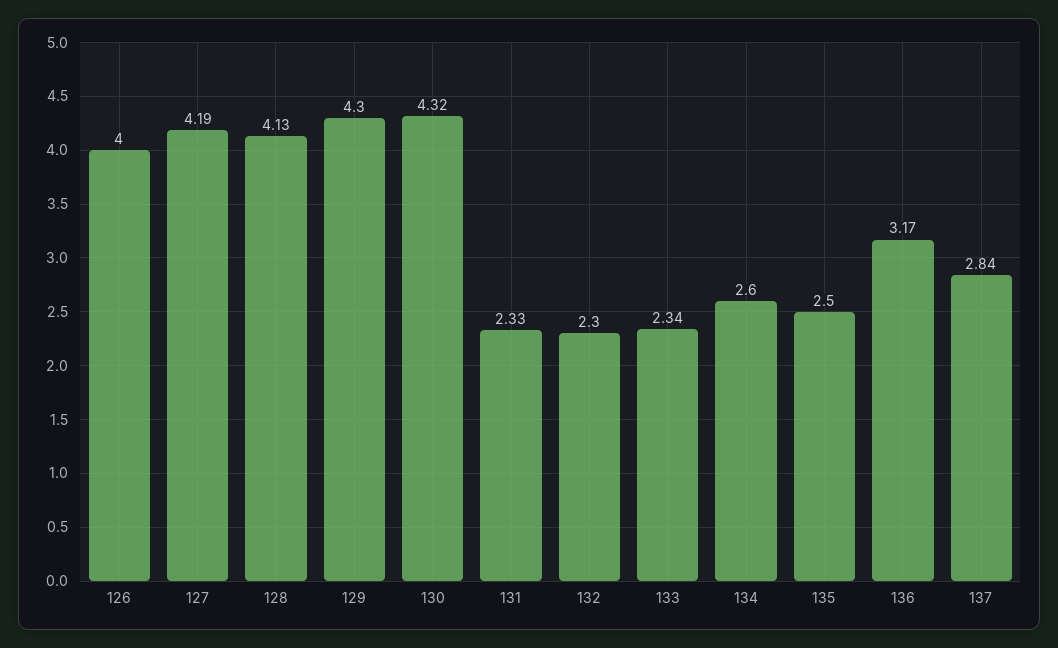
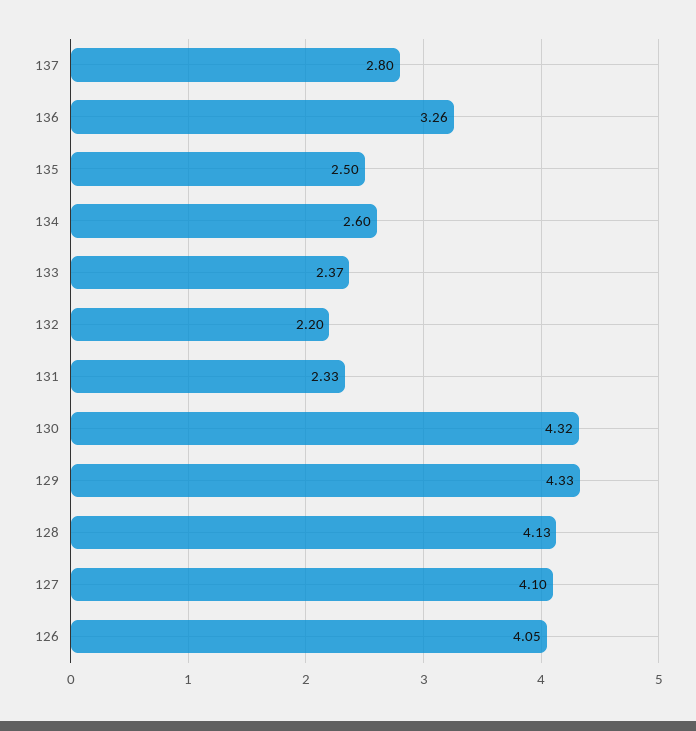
  {
-   "126": 4,
+   "126": 4.05,
-   "127": 4.19,
+   "127": 4.1,
    "128": 4.13,
-   "129": 4.3,
+   "129": 4.33,
    "130": 4.32,
    "131": 2.33,
-   "132": 2.3,
+   "132": 2.2,
-   "133": 2.34,
+   "133": 2.37,
    "134": 2.6,
    "135": 2.5,
-   "136": 3.17,
+   "136": 3.26,
-   "137": 2.84
+   "137": 2.8
  }

